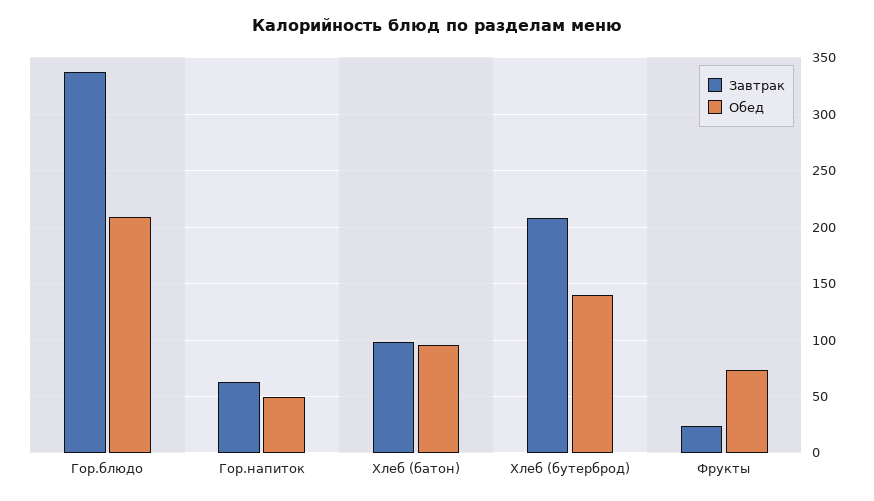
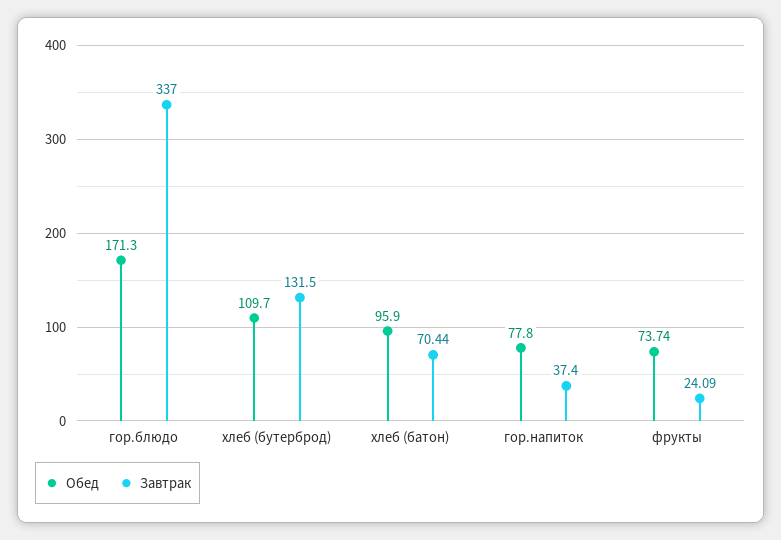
  {
    "Завтрак": {
      "Гор.блюдо": 337,
-     "Гор.напиток": 60,
+     "Гор.напиток": 37.4,
-     "Хлеб (батон)": 100,
+     "Хлеб (батон)": 70.44,
-     "Хлеб (бутерброд)": 210,
+     "Хлеб (бутерброд)": 131.5,
      "Фрукты": 24.09
    },
    "Обед": {
-     "Гор.блюдо": 210,
+     "Гор.блюдо": 171.3,
-     "Гор.напиток": 50,
+     "Гор.напиток": 77.8,
      "Хлеб (батон)": 95.9,
-     "Хлеб (бутерброд)": 140,
+     "Хлеб (бутерброд)": 109.7,
      "Фрукты": 73.74
    }
  }

